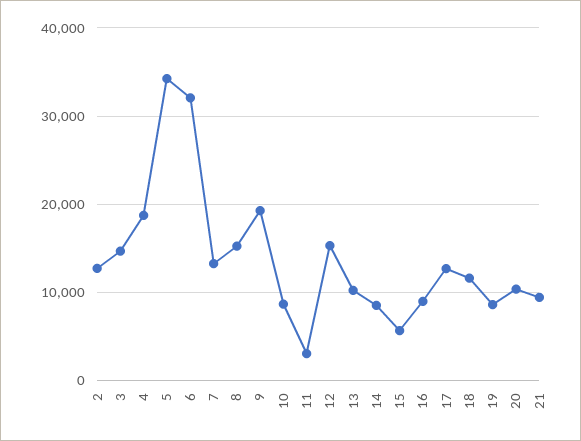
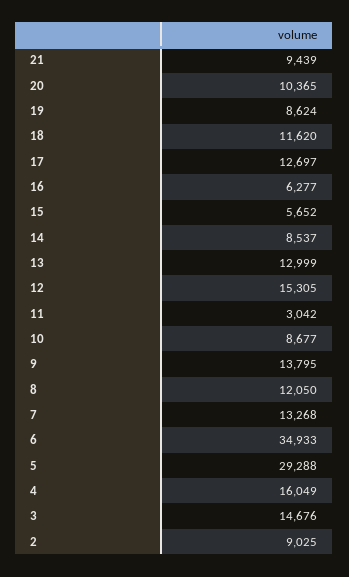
  {
-   "2": 13000,
+   "2": 9025,
    "3": 14676,
-   "4": 19000,
+   "4": 16049,
-   "5": 34000,
+   "5": 29288,
-   "6": 32000,
+   "6": 34933,
    "7": 13268,
-   "8": 15000,
+   "8": 12050,
-   "9": 19000,
+   "9": 13795,
    "10": 8677,
    "11": 3042,
    "12": 15305,
-   "13": 10000,
+   "13": 12999,
    "14": 8537,
    "15": 5652,
-   "16": 9000,
+   "16": 6277,
    "17": 12697,
    "18": 11620,
    "19": 8624,
    "20": 10365,
    "21": 9439
  }

